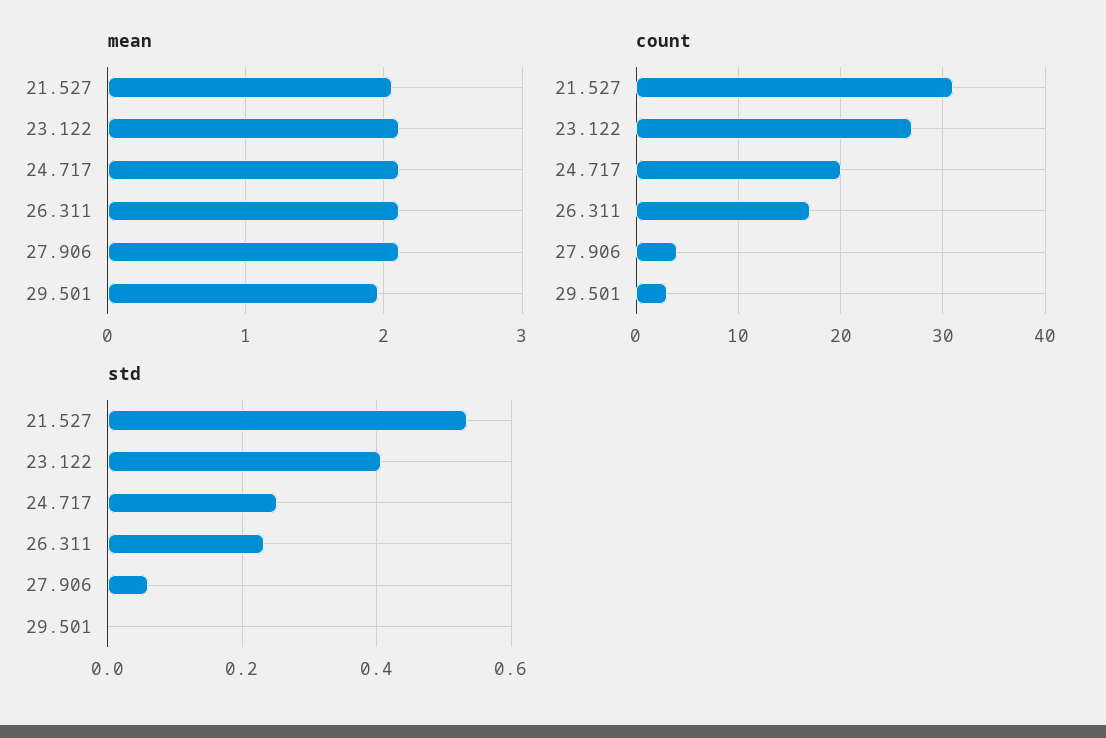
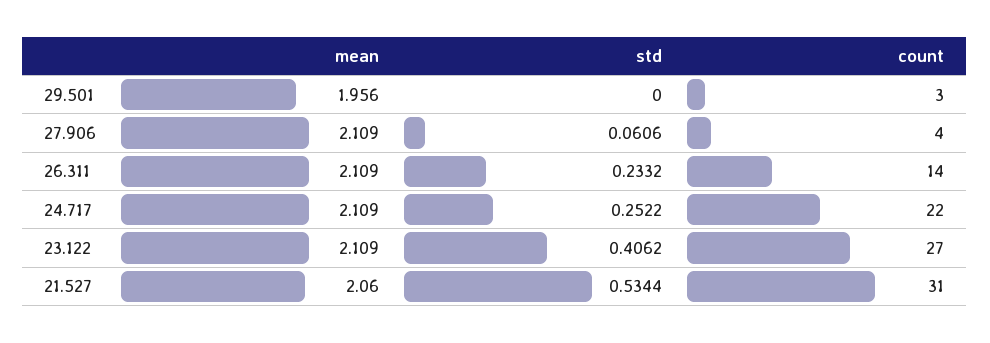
  {
    "mean": {
      "21.527": 2.06,
      "23.122": 2.109,
      "24.717": 2.109,
      "26.311": 2.109,
      "27.906": 2.109,
      "29.501": 1.956
    },
    "count": {
      "21.527": 31,
      "23.122": 27,
-     "24.717": 20,
+     "24.717": 22,
-     "26.311": 17,
+     "26.311": 14,
      "27.906": 4,
      "29.501": 3
    },
    "std": {
      "21.527": 0.5344,
      "23.122": 0.4062,
      "24.717": 0.2522,
      "26.311": 0.2332,
      "27.906": 0.0606,
      "29.501": 0
    }
  }

